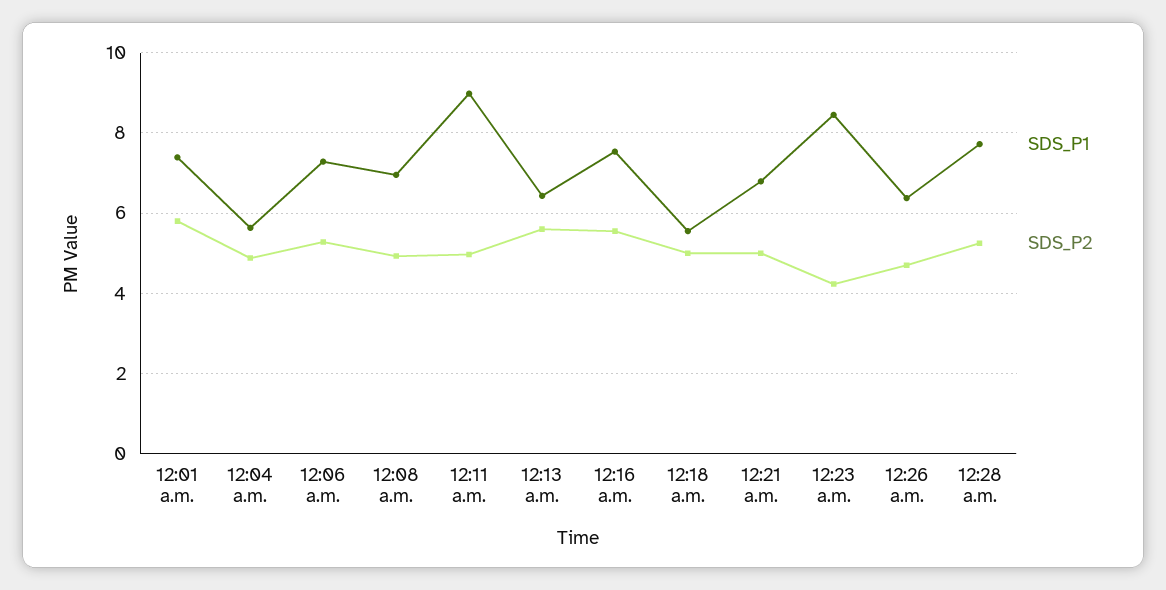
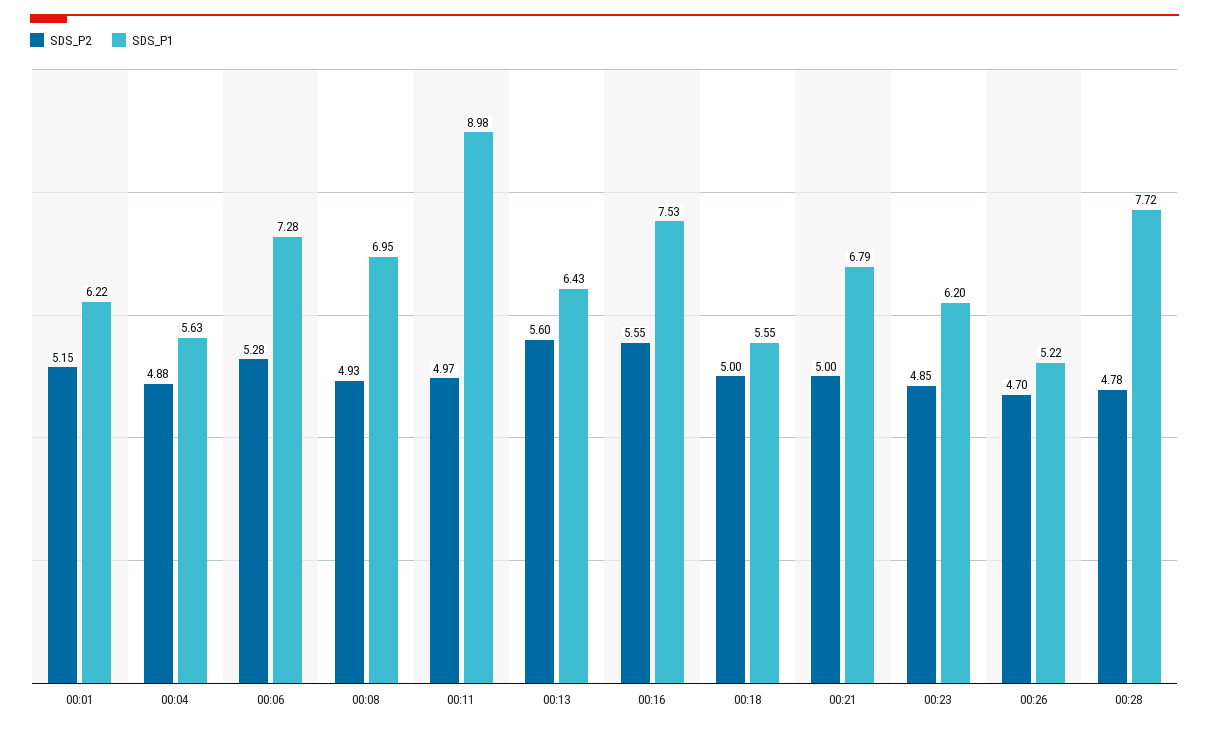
  {
    "SDS_P1": {
-     "12:01 a.m.": 7.4,
+     "12:01 a.m.": 6.22,
      "12:04 a.m.": 5.63,
      "12:06 a.m.": 7.28,
      "12:08 a.m.": 6.95,
      "12:11 a.m.": 8.98,
      "12:13 a.m.": 6.43,
      "12:16 a.m.": 7.53,
      "12:18 a.m.": 5.55,
      "12:21 a.m.": 6.79,
-     "12:23 a.m.": 8.4,
+     "12:23 a.m.": 6.2,
-     "12:26 a.m.": 6.4,
+     "12:26 a.m.": 5.22,
      "12:28 a.m.": 7.72
    },
    "SDS_P2": {
-     "12:01 a.m.": 5.8,
+     "12:01 a.m.": 5.15,
      "12:04 a.m.": 4.88,
      "12:06 a.m.": 5.28,
      "12:08 a.m.": 4.93,
      "12:11 a.m.": 4.97,
      "12:13 a.m.": 5.6,
      "12:16 a.m.": 5.55,
      "12:18 a.m.": 5,
      "12:21 a.m.": 5,
-     "12:23 a.m.": 4.2,
+     "12:23 a.m.": 4.85,
      "12:26 a.m.": 4.7,
-     "12:28 a.m.": 5.2
+     "12:28 a.m.": 4.78
    }
  }

